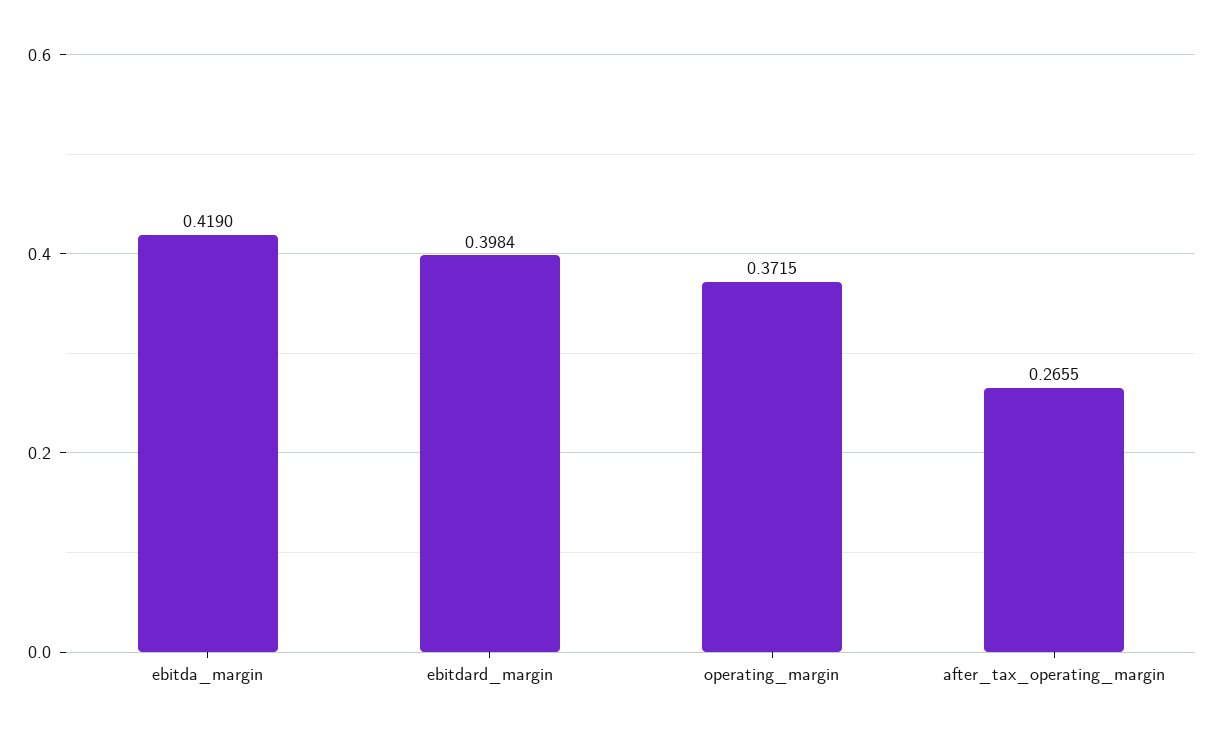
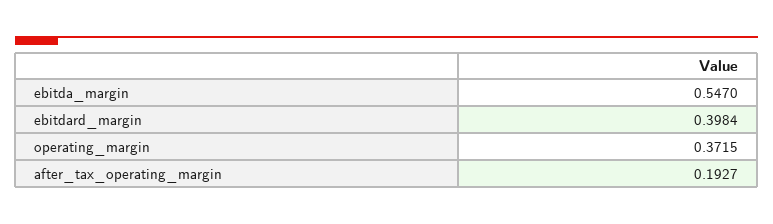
  {
-   "ebitda_margin": 0.419,
+   "ebitda_margin": 0.547,
    "ebitdard_margin": 0.3984,
    "operating_margin": 0.3715,
-   "after_tax_operating_margin": 0.2655
+   "after_tax_operating_margin": 0.1927
  }

